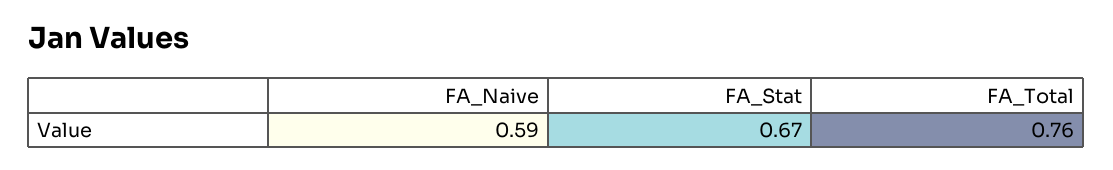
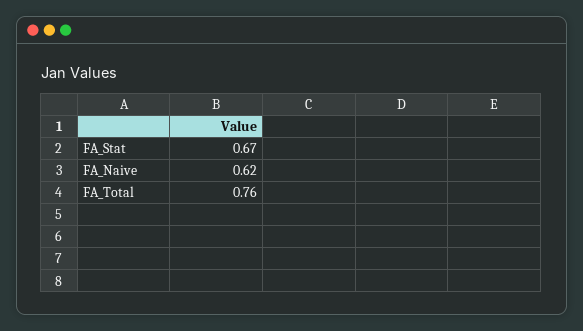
  {
-   "FA_Naive": 0.59,
+   "FA_Naive": 0.62,
    "FA_Stat": 0.67,
    "FA_Total": 0.76
  }

